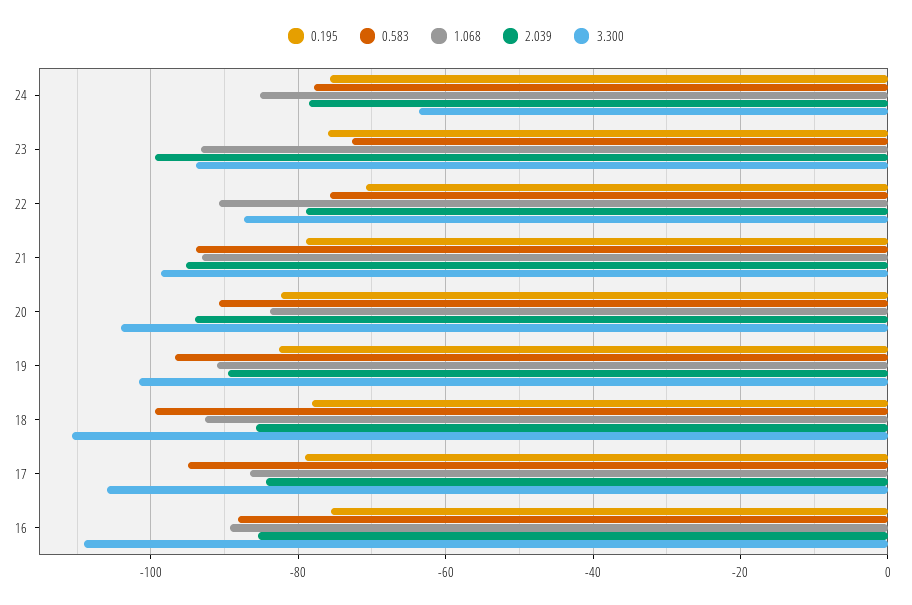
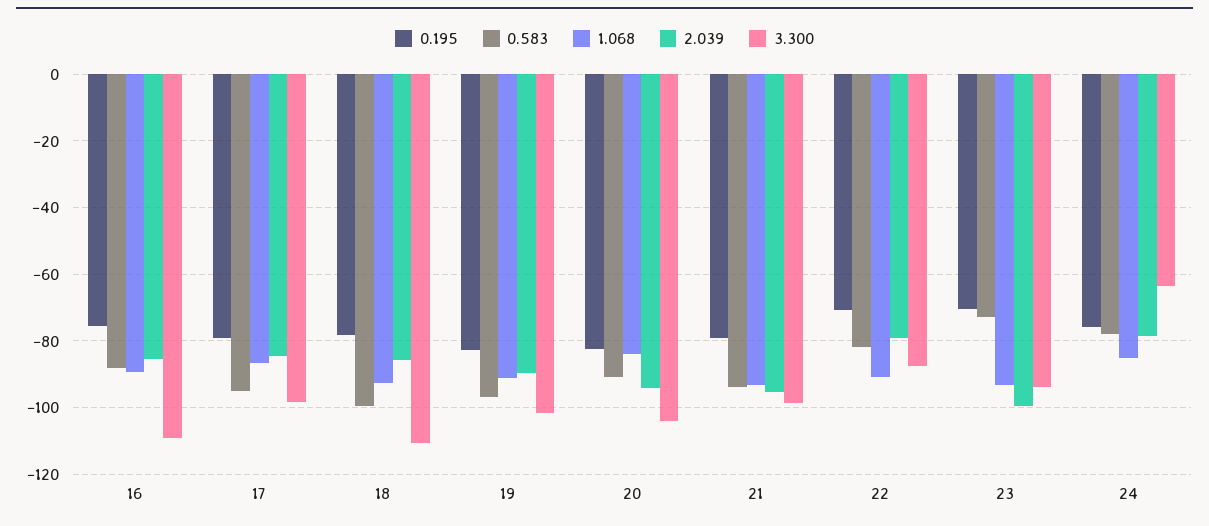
  {
    "0.195": {
      "24": -76,
-     "23": -76,
+     "23": -70,
      "22": -70,
      "21": -80,
      "20": -82,
      "19": -82,
      "18": -78,
      "17": -80,
      "16": -76
    },
    "0.583": {
      "24": -78,
      "23": -72,
-     "22": -76,
+     "22": -82,
      "21": -94,
      "20": -90,
      "19": -96,
      "18": -100,
      "17": -96,
      "16": -88
    },
    "1.068": {
      "24": -86,
      "23": -94,
      "22": -90,
      "21": -94,
      "20": -84,
      "19": -92,
      "18": -92,
      "17": -86,
      "16": -90
    },
    "2.039": {
      "24": -78,
      "23": -100,
      "22": -80,
      "21": -96,
      "20": -94,
      "19": -90,
      "18": -86,
      "17": -84,
      "16": -86
    },
    "3.300": {
      "24": -64,
      "23": -94,
      "22": -88,
      "21": -98,
      "20": -104,
      "19": -102,
      "18": -110,
-     "17": -106,
+     "17": -98,
      "16": -110
    }
  }

